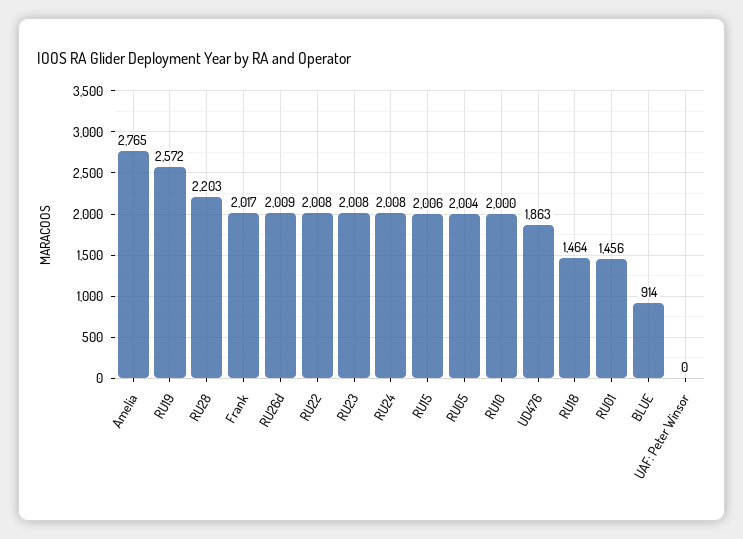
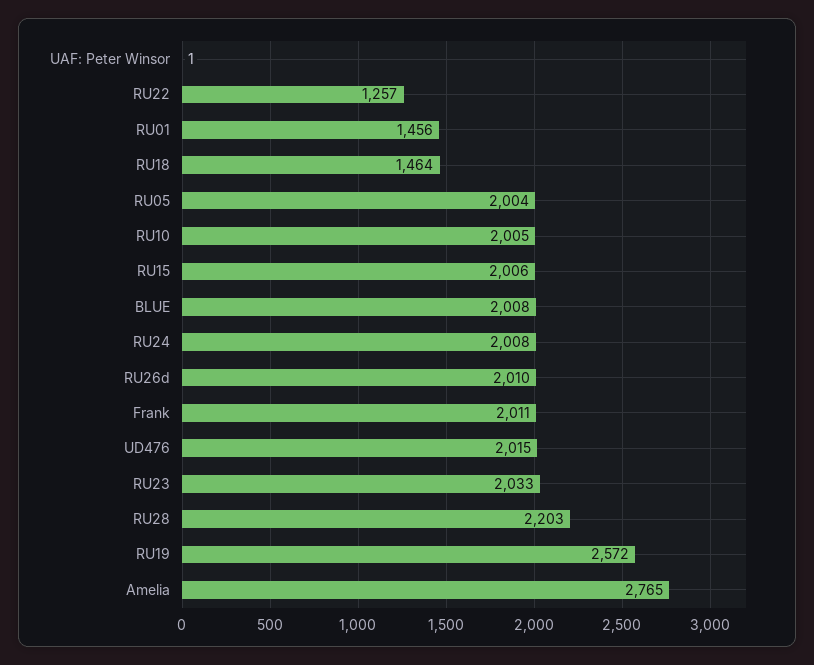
  {
    "Amelia": 2765,
    "RU19": 2572,
    "RU28": 2203,
-   "Frank": 2017,
+   "Frank": 2011,
-   "RU26d": 2009,
+   "RU26d": 2010,
-   "RU22": 2008,
+   "RU22": 1257,
-   "RU23": 2008,
+   "RU23": 2033,
    "RU24": 2008,
    "RU15": 2006,
    "RU05": 2004,
-   "RU10": 2000,
+   "RU10": 2005,
-   "UD476": 1863,
+   "UD476": 2015,
    "RU18": 1464,
    "RU01": 1456,
-   "BLUE": 914,
+   "BLUE": 2008,
-   "UAF: Peter Winsor": 0
+   "UAF: Peter Winsor": 1
  }

